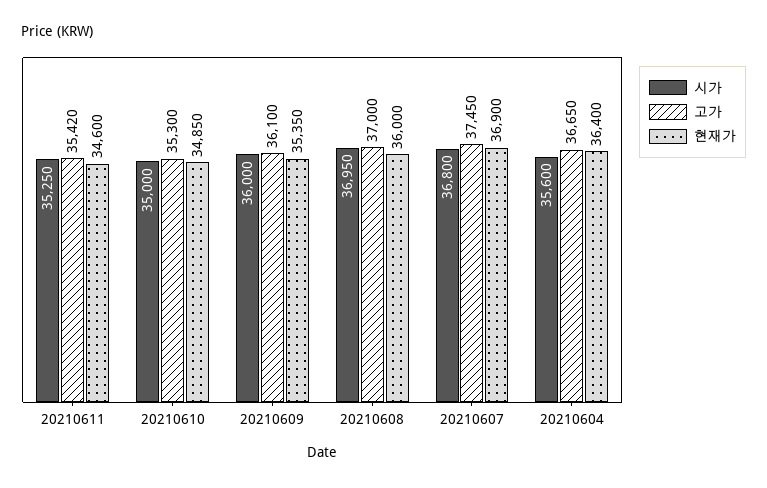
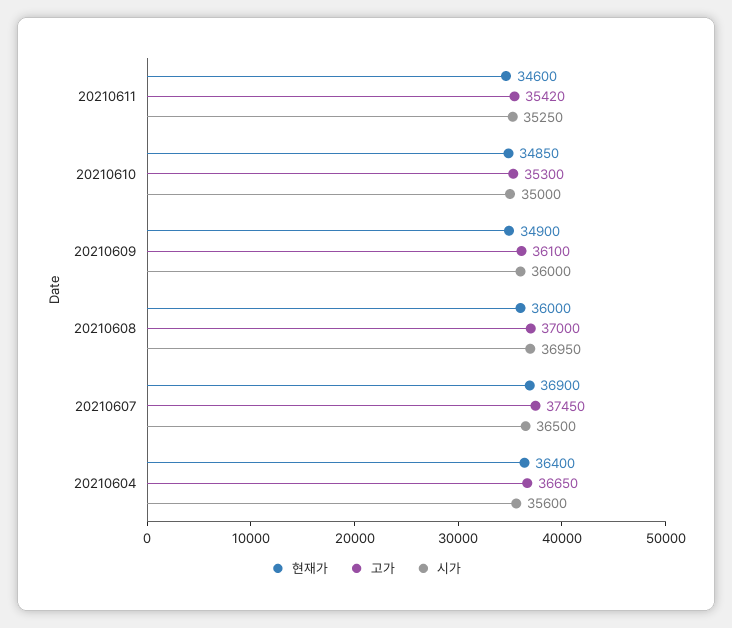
  {
    "시가": {
      "20210611": 35250,
      "20210610": 35000,
      "20210609": 36000,
      "20210608": 36950,
-     "20210607": 36800,
+     "20210607": 36500,
      "20210604": 35600
    },
    "고가": {
      "20210611": 35420,
      "20210610": 35300,
      "20210609": 36100,
      "20210608": 37000,
      "20210607": 37450,
      "20210604": 36650
    },
    "현재가": {
      "20210611": 34600,
      "20210610": 34850,
-     "20210609": 35350,
+     "20210609": 34900,
      "20210608": 36000,
      "20210607": 36900,
      "20210604": 36400
    }
  }

